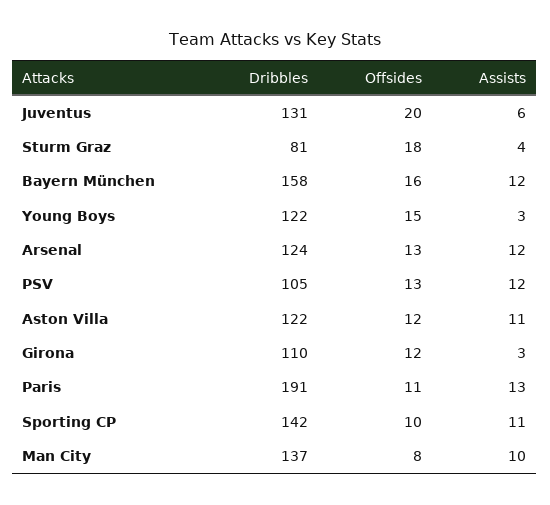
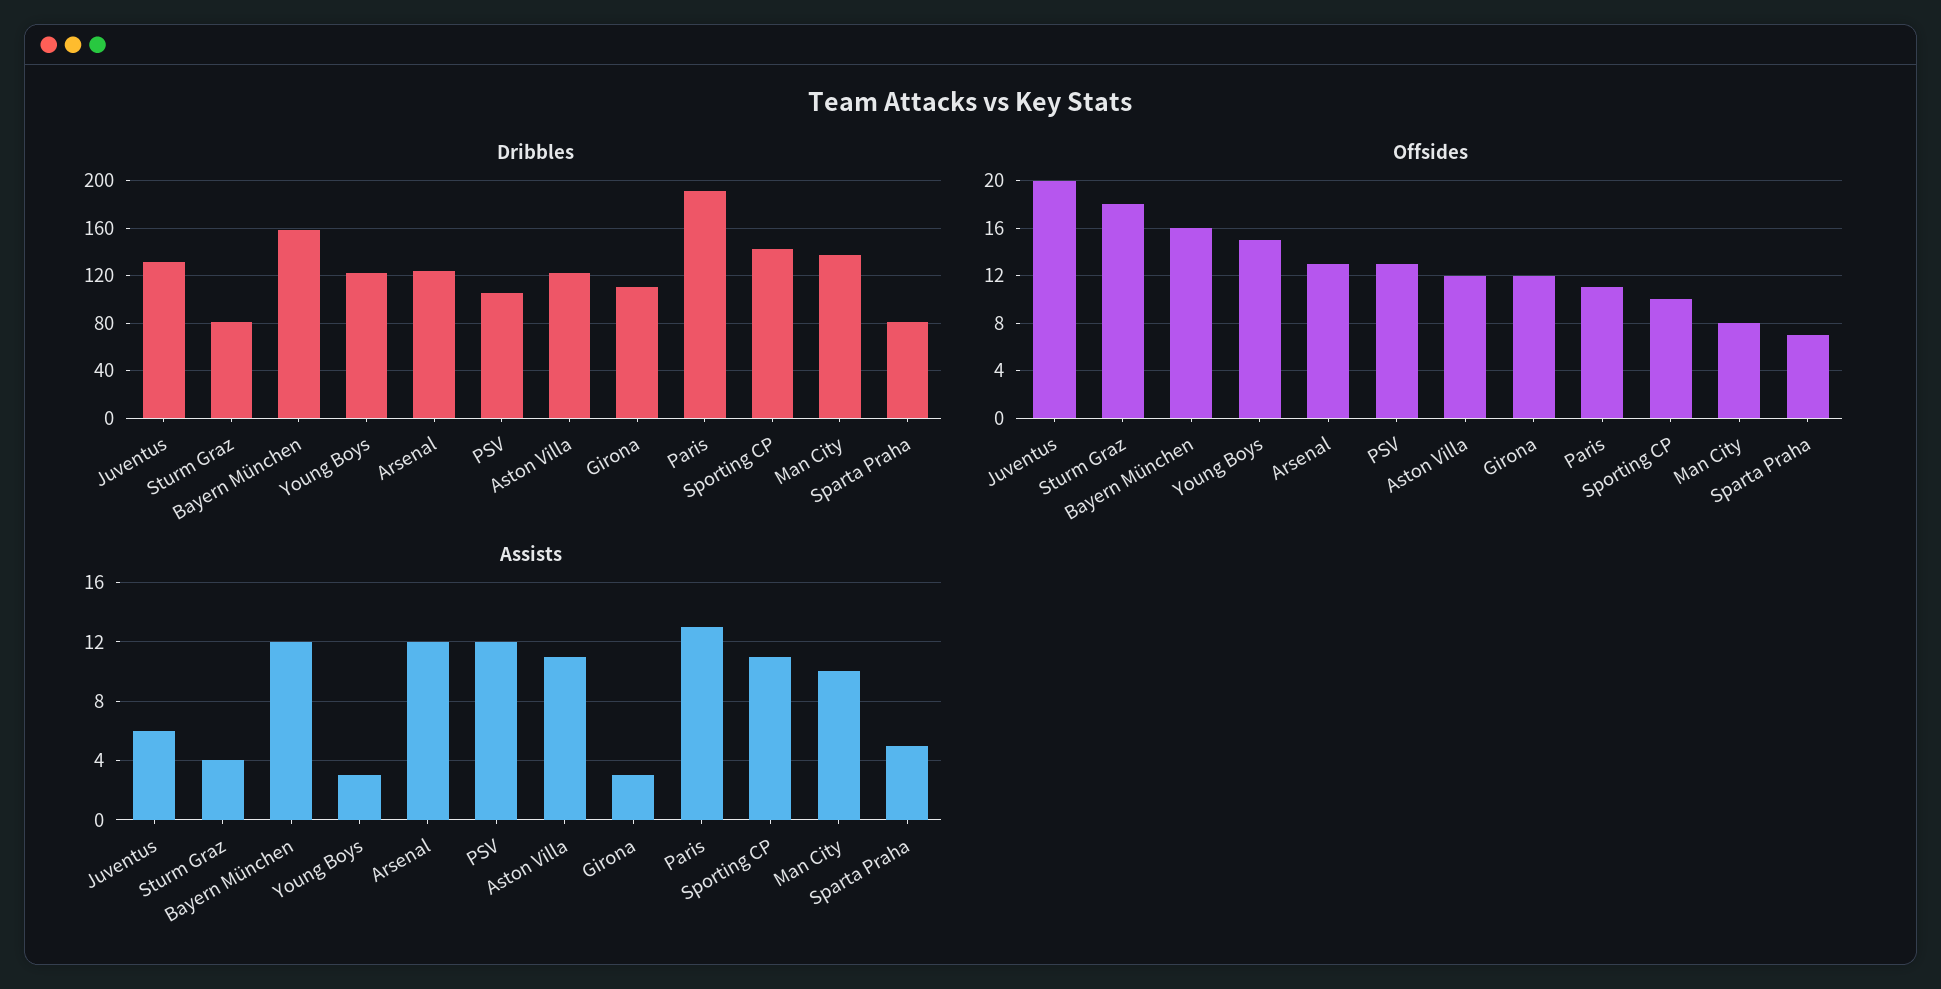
  {
    "Dribbles": {
      "Juventus": 131,
      "Sturm Graz": 81,
      "Bayern München": 158,
      "Young Boys": 122,
      "Arsenal": 124,
      "PSV": 105,
      "Aston Villa": 122,
      "Girona": 110,
      "Paris": 191,
      "Sporting CP": 142,
-     "Man City": 137
+     "Man City": 137,
+     "Sparta Praha": 80
    },
    "Offsides": {
      "Juventus": 20,
      "Sturm Graz": 18,
      "Bayern München": 16,
      "Young Boys": 15,
      "Arsenal": 13,
      "PSV": 13,
      "Aston Villa": 12,
      "Girona": 12,
      "Paris": 11,
      "Sporting CP": 10,
-     "Man City": 8
+     "Man City": 8,
+     "Sparta Praha": 7
    },
    "Assists": {
      "Juventus": 6,
      "Sturm Graz": 4,
      "Bayern München": 12,
      "Young Boys": 3,
      "Arsenal": 12,
      "PSV": 12,
      "Aston Villa": 11,
      "Girona": 3,
      "Paris": 13,
      "Sporting CP": 11,
-     "Man City": 10
+     "Man City": 10,
+     "Sparta Praha": 5
    }
  }

